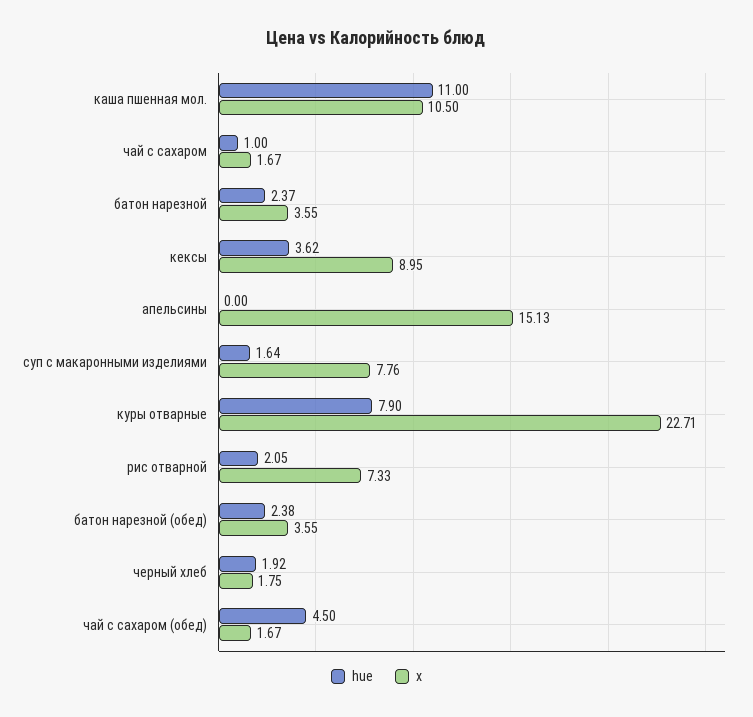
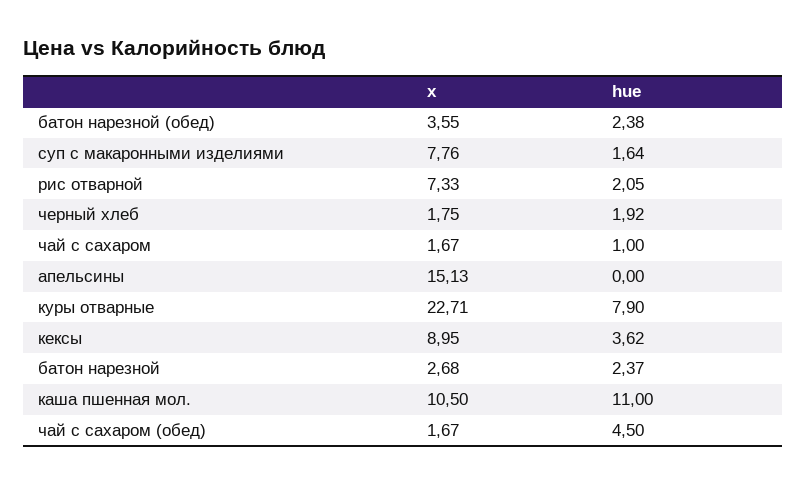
  {
    "hue": {
      "каша пшенная мол.": 11,
      "чай с сахаром": 1,
      "батон нарезной": 2.37,
      "кексы": 3.62,
      "апельсины": 0,
      "суп с макаронными изделиями": 1.64,
      "куры отварные": 7.9,
      "рис отварной": 2.05,
      "батон нарезной (обед)": 2.38,
      "черный хлеб": 1.92,
      "чай с сахаром (обед)": 4.5
    },
    "x": {
      "каша пшенная мол.": 10.5,
      "чай с сахаром": 1.67,
-     "батон нарезной": 3.55,
+     "батон нарезной": 2.68,
      "кексы": 8.95,
      "апельсины": 15.13,
      "суп с макаронными изделиями": 7.76,
      "куры отварные": 22.71,
      "рис отварной": 7.33,
      "батон нарезной (обед)": 3.55,
      "черный хлеб": 1.75,
      "чай с сахаром (обед)": 1.67
    }
  }

